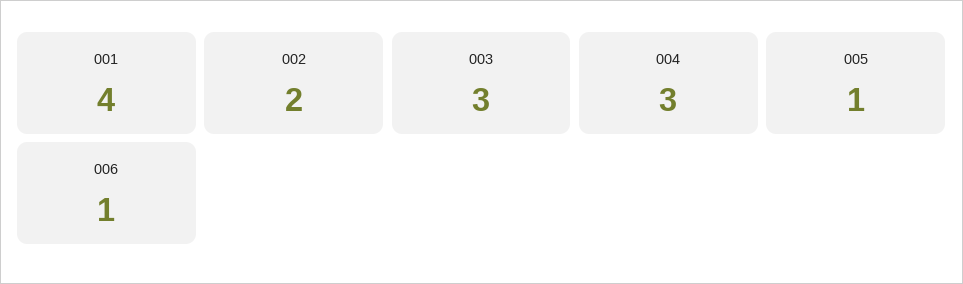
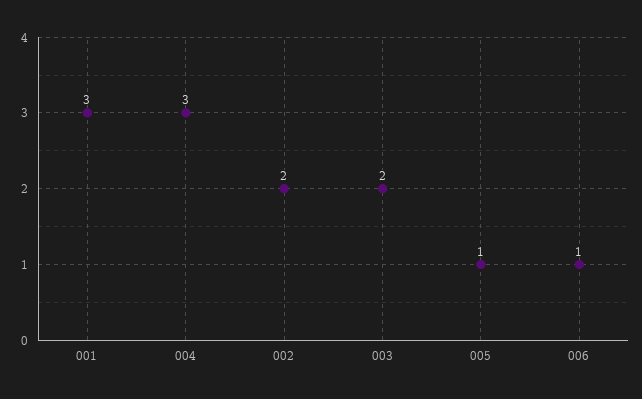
  {
-   "001": 4,
+   "001": 3,
    "002": 2,
-   "003": 3,
+   "003": 2,
    "004": 3,
    "005": 1,
    "006": 1
  }

